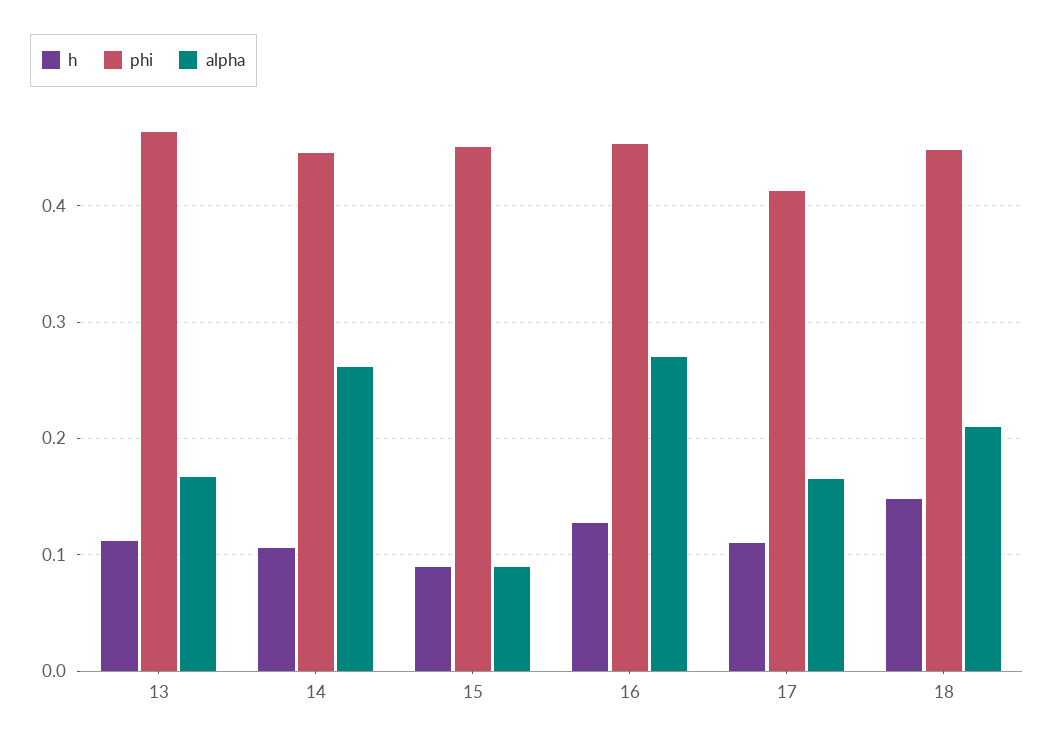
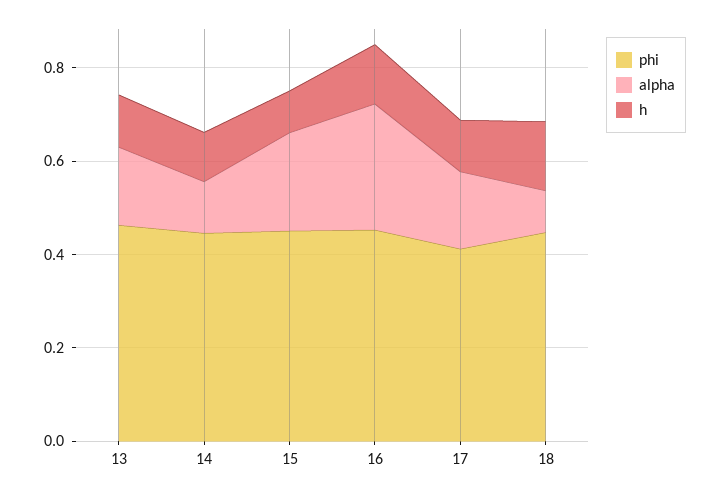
  {
    "h": {
      "13": 0.11,
      "14": 0.11,
      "15": 0.09,
      "16": 0.13,
      "17": 0.11,
      "18": 0.15
    },
    "phi": {
      "13": 0.46,
      "14": 0.45,
      "15": 0.45,
      "16": 0.45,
      "17": 0.41,
      "18": 0.45
    },
    "alpha": {
      "13": 0.17,
-     "14": 0.26,
+     "14": 0.1,
-     "15": 0.09,
+     "15": 0.2,
      "16": 0.27,
      "17": 0.17,
-     "18": 0.21
+     "18": 0.1
    }
  }

